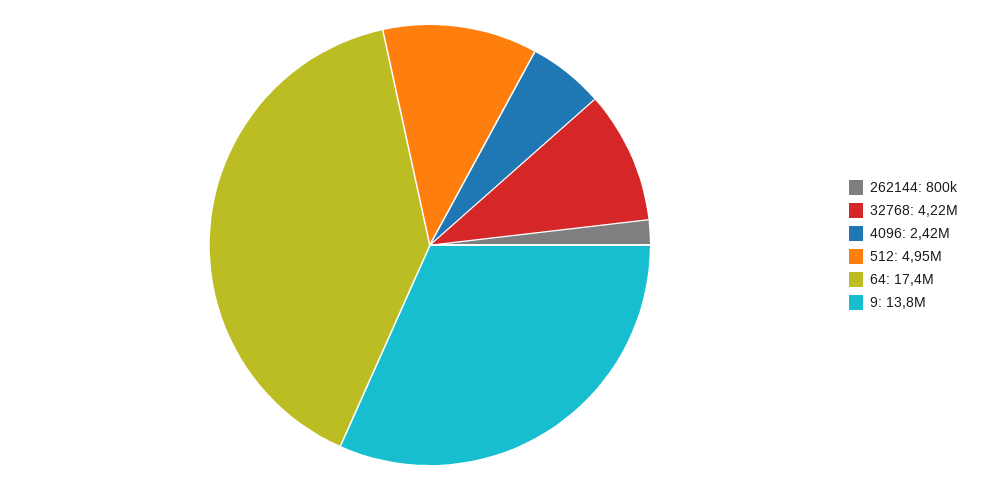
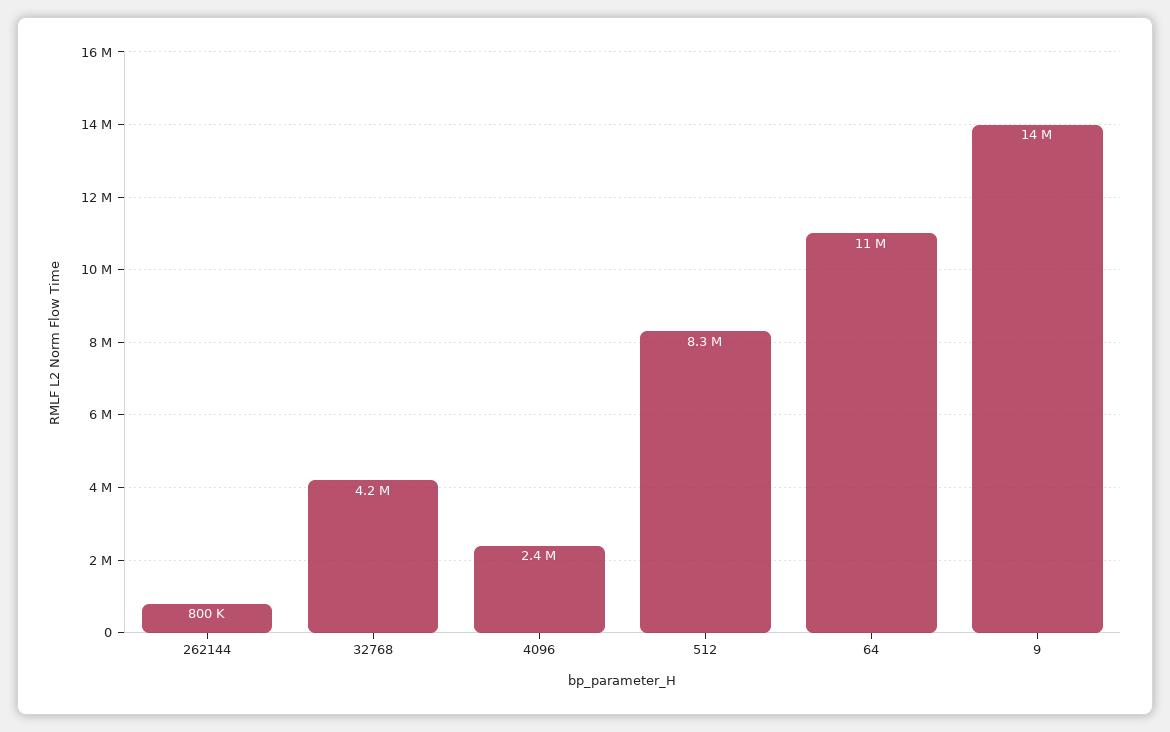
  {
    "262144": 800000,
    "32768": 4220000,
    "4096": 2420000,
-   "512": 4950000,
+   "512": 8300000,
-   "64": 17400000,
+   "64": 11000000,
    "9": 13800000
  }

